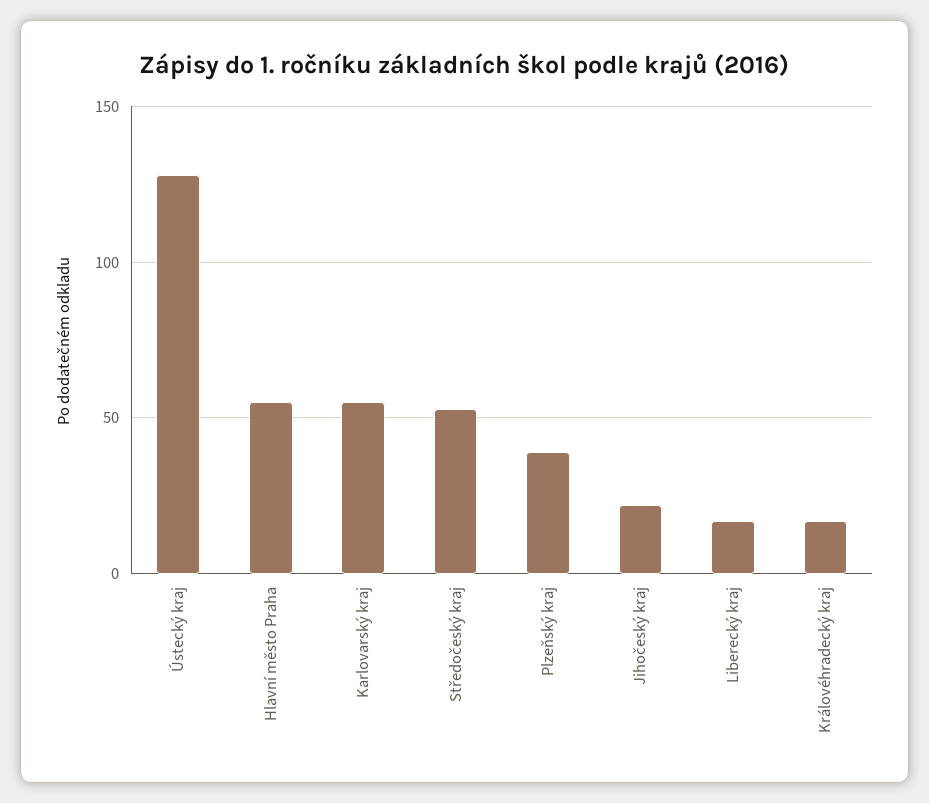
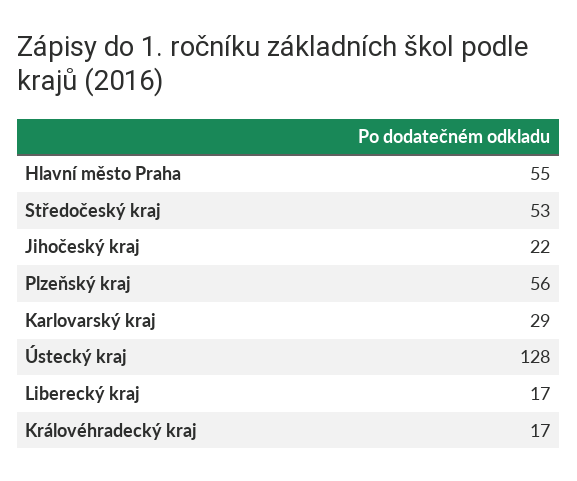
  {
    "Ústecký kraj": 128,
    "Hlavní město Praha": 55,
-   "Karlovarský kraj": 55,
+   "Karlovarský kraj": 29,
    "Středočeský kraj": 53,
-   "Plzeňský kraj": 40,
+   "Plzeňský kraj": 56,
    "Jihočeský kraj": 22,
    "Liberecký kraj": 17,
    "Královéhradecký kraj": 17
  }

